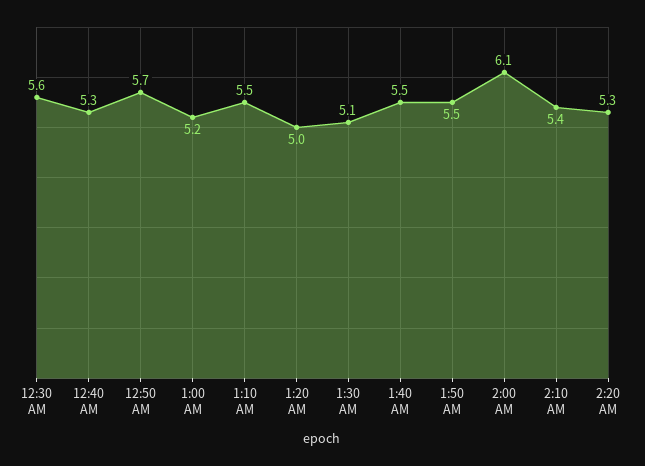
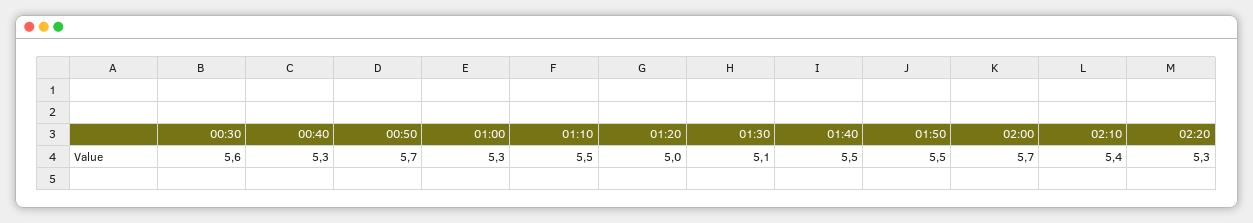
  {
    "12:30 AM": 5.6,
    "12:40 AM": 5.3,
    "12:50 AM": 5.7,
-   "1:00 AM": 5.2,
+   "1:00 AM": 5.3,
    "1:10 AM": 5.5,
    "1:20 AM": 5,
    "1:30 AM": 5.1,
    "1:40 AM": 5.5,
    "1:50 AM": 5.5,
-   "2:00 AM": 6.1,
+   "2:00 AM": 5.7,
    "2:10 AM": 5.4,
    "2:20 AM": 5.3
  }

